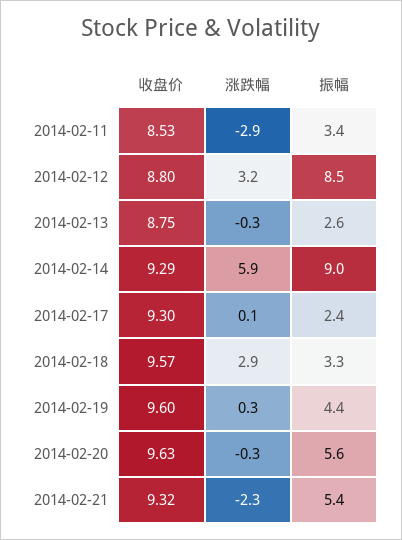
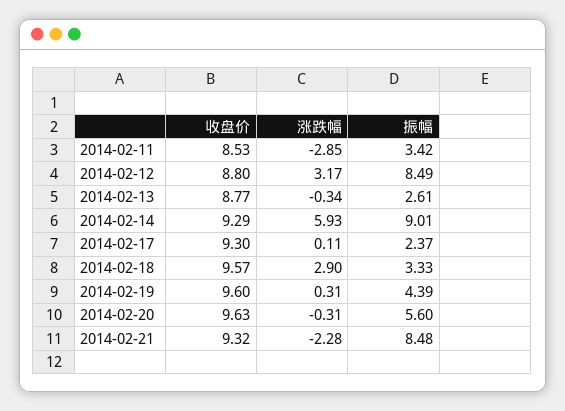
  {
    "收盘价": {
      "2014-02-11": 8.53,
      "2014-02-12": 8.8,
-     "2014-02-13": 8.75,
+     "2014-02-13": 8.77,
      "2014-02-14": 9.29,
      "2014-02-17": 9.3,
      "2014-02-18": 9.57,
      "2014-02-19": 9.6,
      "2014-02-20": 9.63,
      "2014-02-21": 9.32
    },
    "涨跌幅": {
      "2014-02-11": -2.85,
      "2014-02-12": 3.17,
      "2014-02-13": -0.34,
      "2014-02-14": 5.93,
      "2014-02-17": 0.11,
      "2014-02-18": 2.9,
      "2014-02-19": 0.31,
      "2014-02-20": -0.31,
      "2014-02-21": -2.28
    },
    "振幅": {
      "2014-02-11": 3.42,
      "2014-02-12": 8.49,
      "2014-02-13": 2.61,
      "2014-02-14": 9.01,
      "2014-02-17": 2.37,
      "2014-02-18": 3.33,
      "2014-02-19": 4.39,
      "2014-02-20": 5.6,
-     "2014-02-21": 5.4
+     "2014-02-21": 8.48
    }
  }

